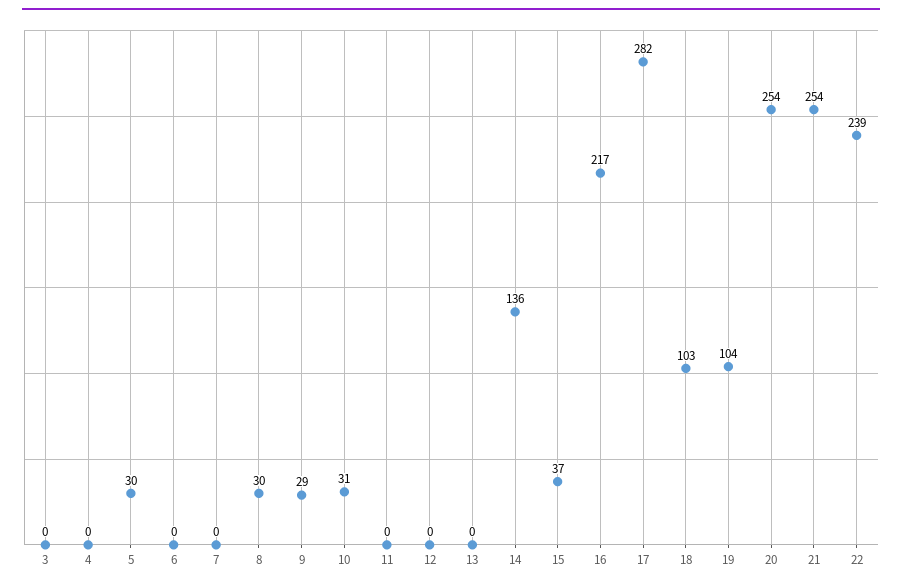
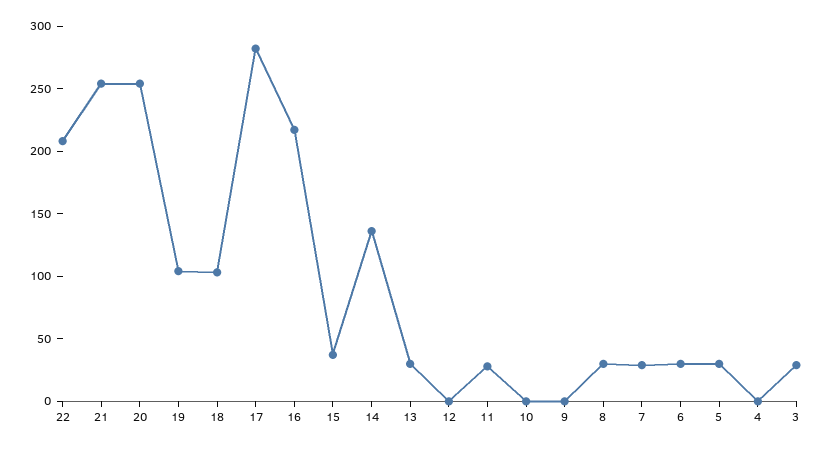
  {
-   "3": 0,
+   "3": 30,
    "4": 0,
    "5": 30,
-   "6": 0,
+   "6": 30,
-   "7": 0,
+   "7": 30,
    "8": 30,
-   "9": 29,
+   "9": 0,
-   "10": 31,
+   "10": 0,
-   "11": 0,
+   "11": 30,
    "12": 0,
-   "13": 0,
+   "13": 30,
    "14": 136,
    "15": 37,
    "16": 217,
    "17": 282,
    "18": 103,
    "19": 104,
    "20": 254,
    "21": 254,
-   "22": 239
+   "22": 210
  }

